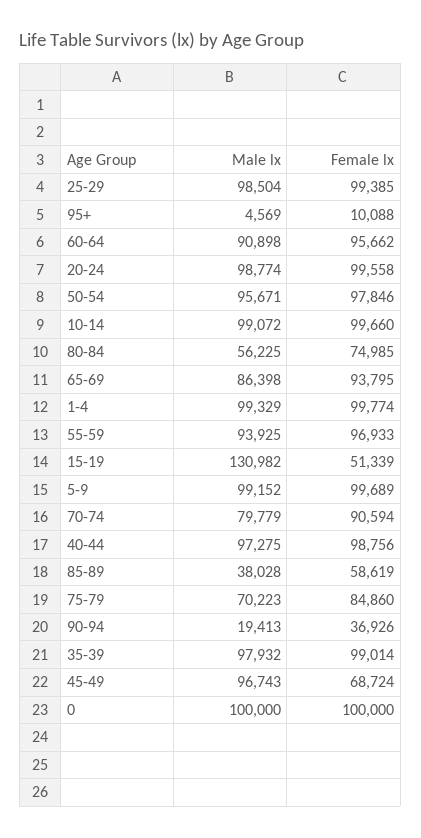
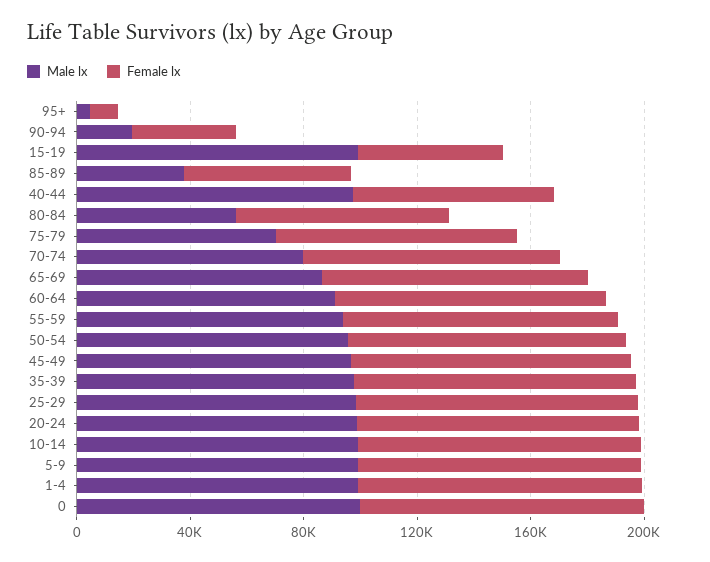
  {
    "Male lx": {
      "25-29": 98504,
      "95+": 4569,
      "60-64": 90898,
      "20-24": 98774,
      "50-54": 95671,
      "10-14": 99072,
      "80-84": 56225,
      "65-69": 86398,
      "1-4": 99329,
      "55-59": 93925,
-     "15-19": 130982,
+     "15-19": 100000,
      "5-9": 99152,
      "70-74": 79779,
      "40-44": 97275,
      "85-89": 38028,
      "75-79": 70223,
      "90-94": 19413,
      "35-39": 97932,
      "45-49": 96743,
      "0": 100000
    },
    "Female lx": {
      "25-29": 99385,
      "95+": 10088,
      "60-64": 95662,
      "20-24": 99558,
      "50-54": 97846,
      "10-14": 99660,
      "80-84": 74985,
      "65-69": 93795,
      "1-4": 99774,
      "55-59": 96933,
      "15-19": 51339,
      "5-9": 99689,
      "70-74": 90594,
-     "40-44": 98756,
+     "40-44": 70000,
      "85-89": 58619,
      "75-79": 84860,
      "90-94": 36926,
      "35-39": 99014,
-     "45-49": 68724,
+     "45-49": 100000,
      "0": 100000
    }
  }

